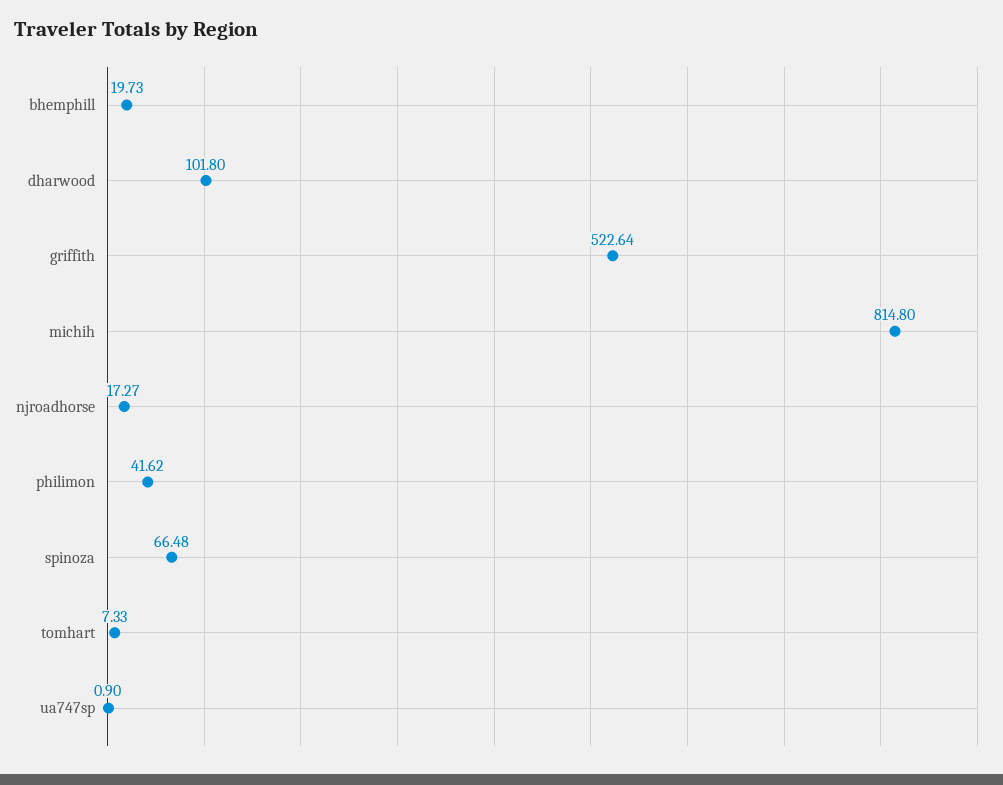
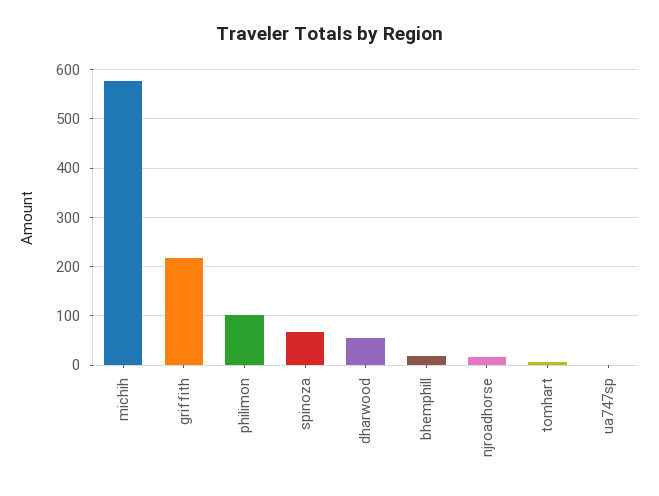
  {
    "bhemphill": 19.73,
-   "dharwood": 101.8,
+   "dharwood": 60,
-   "griffith": 522.64,
+   "griffith": 220,
-   "michih": 814.8,
+   "michih": 580,
    "njroadhorse": 17.27,
-   "philimon": 41.62,
+   "philimon": 100,
    "spinoza": 66.48,
    "tomhart": 7.33,
    "ua747sp": 0.9
  }

